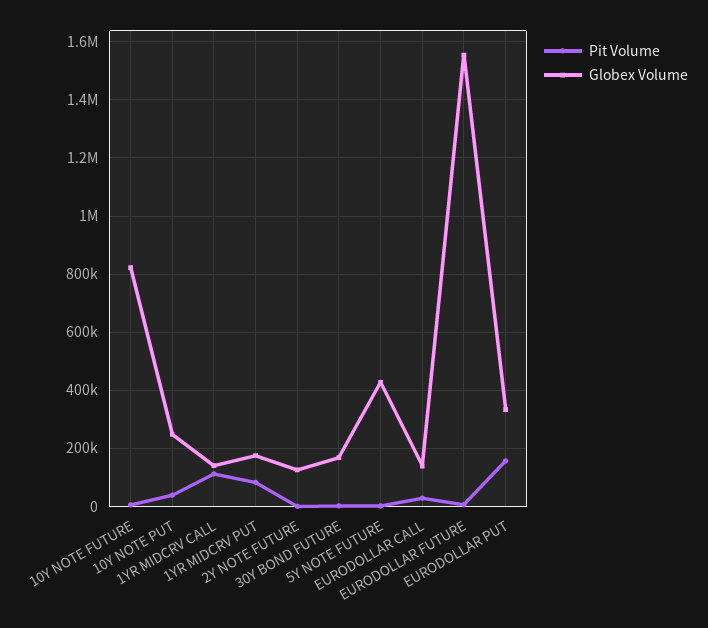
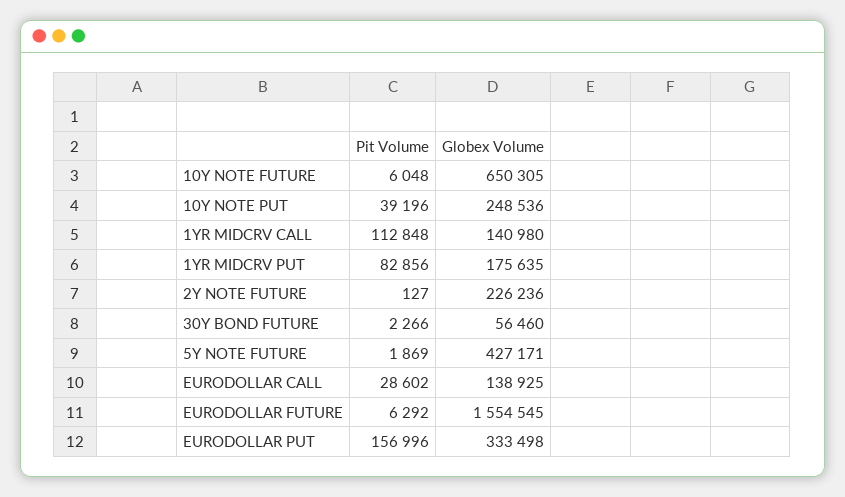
  {
    "Pit Volume": {
      "10Y NOTE FUTURE": 6048,
      "10Y NOTE PUT": 39196,
      "1YR MIDCRV CALL": 112848,
      "1YR MIDCRV PUT": 82856,
      "2Y NOTE FUTURE": 127,
      "30Y BOND FUTURE": 2266,
      "5Y NOTE FUTURE": 1869,
      "EURODOLLAR CALL": 28602,
      "EURODOLLAR FUTURE": 6292,
      "EURODOLLAR PUT": 156996
    },
    "Globex Volume": {
-     "10Y NOTE FUTURE": 825000,
+     "10Y NOTE FUTURE": 650305,
      "10Y NOTE PUT": 248536,
      "1YR MIDCRV CALL": 140980,
      "1YR MIDCRV PUT": 175635,
-     "2Y NOTE FUTURE": 125000,
+     "2Y NOTE FUTURE": 226236,
-     "30Y BOND FUTURE": 175000,
+     "30Y BOND FUTURE": 56460,
      "5Y NOTE FUTURE": 427171,
      "EURODOLLAR CALL": 138925,
      "EURODOLLAR FUTURE": 1554545,
      "EURODOLLAR PUT": 333498
    }
  }

